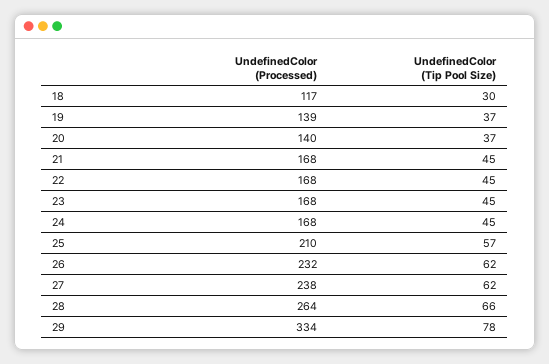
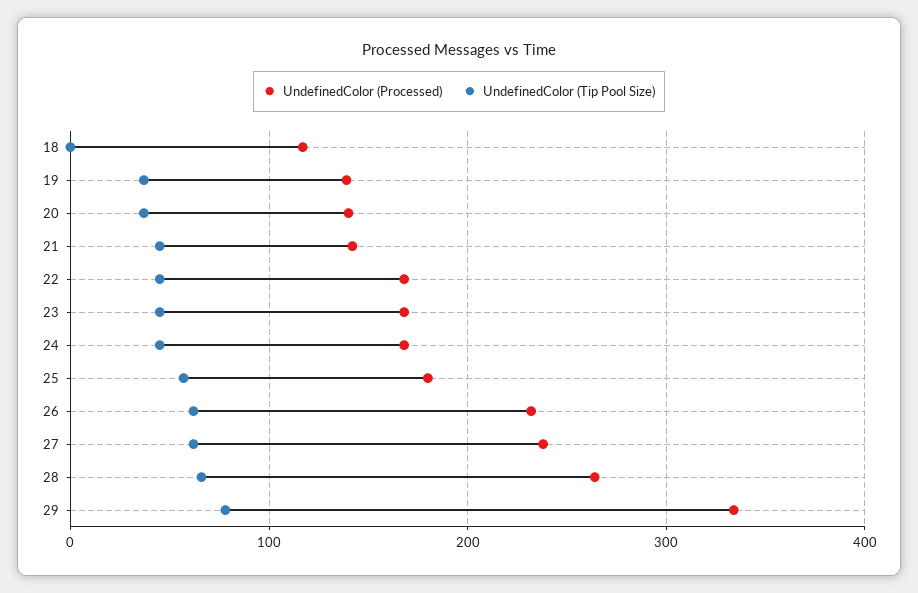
  {
    "UndefinedColor (Processed)": {
      "18": 117,
      "19": 139,
      "20": 140,
-     "21": 168,
+     "21": 140,
      "22": 168,
      "23": 168,
      "24": 168,
-     "25": 210,
+     "25": 180,
      "26": 232,
      "27": 238,
      "28": 264,
      "29": 334
    },
    "UndefinedColor (Tip Pool Size)": {
-     "18": 30,
+     "18": 0,
      "19": 37,
      "20": 37,
      "21": 45,
      "22": 45,
      "23": 45,
      "24": 45,
      "25": 57,
      "26": 62,
      "27": 62,
      "28": 66,
      "29": 78
    }
  }

